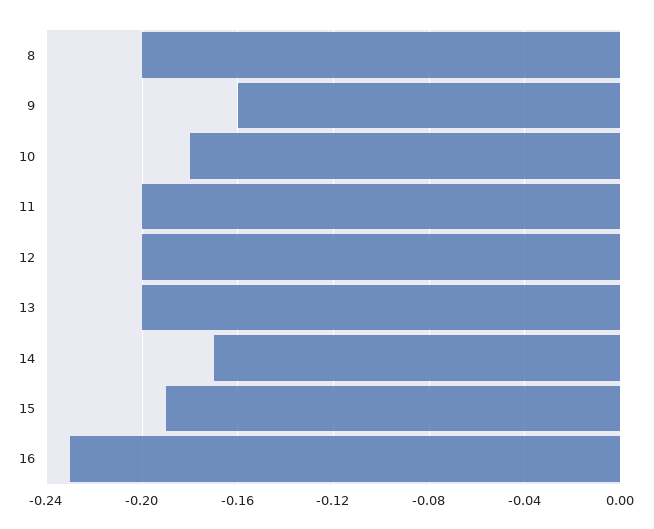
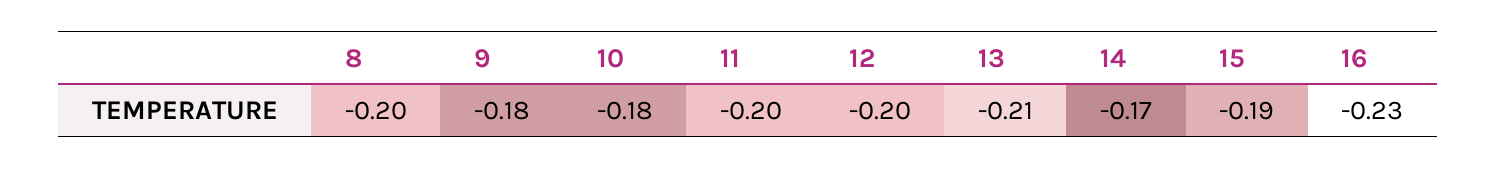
  {
    "8": -0.2,
-   "9": -0.16,
+   "9": -0.18,
    "10": -0.18,
    "11": -0.2,
    "12": -0.2,
-   "13": -0.2,
+   "13": -0.21,
    "14": -0.17,
    "15": -0.19,
    "16": -0.23
  }

